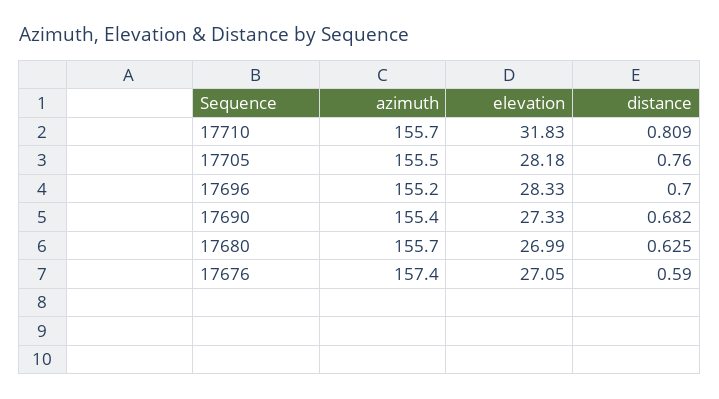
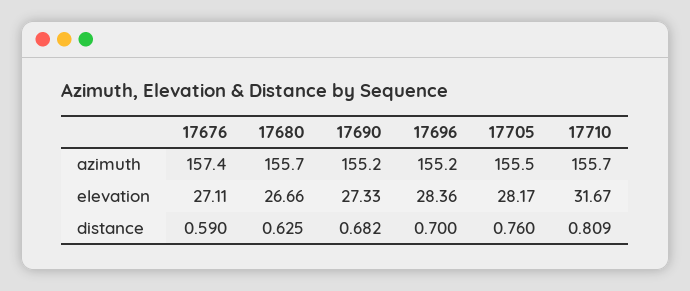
  {
    "azimuth": {
      "17710": 155.7,
      "17705": 155.5,
      "17696": 155.2,
-     "17690": 155.4,
+     "17690": 155.2,
      "17680": 155.7,
      "17676": 157.4
    },
    "elevation": {
-     "17710": 31.83,
+     "17710": 31.67,
-     "17705": 28.18,
+     "17705": 28.17,
-     "17696": 28.33,
+     "17696": 28.36,
      "17690": 27.33,
-     "17680": 26.99,
+     "17680": 26.66,
-     "17676": 27.05
+     "17676": 27.11
    },
    "distance": {
      "17710": 0.809,
      "17705": 0.76,
      "17696": 0.7,
      "17690": 0.682,
      "17680": 0.625,
      "17676": 0.59
    }
  }

